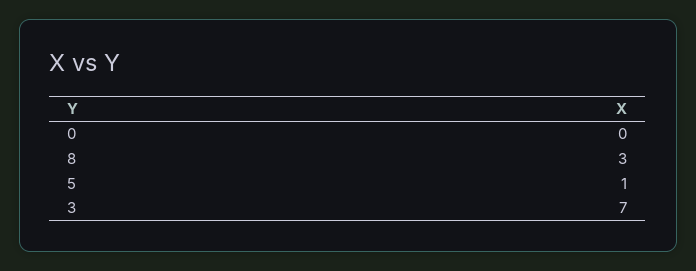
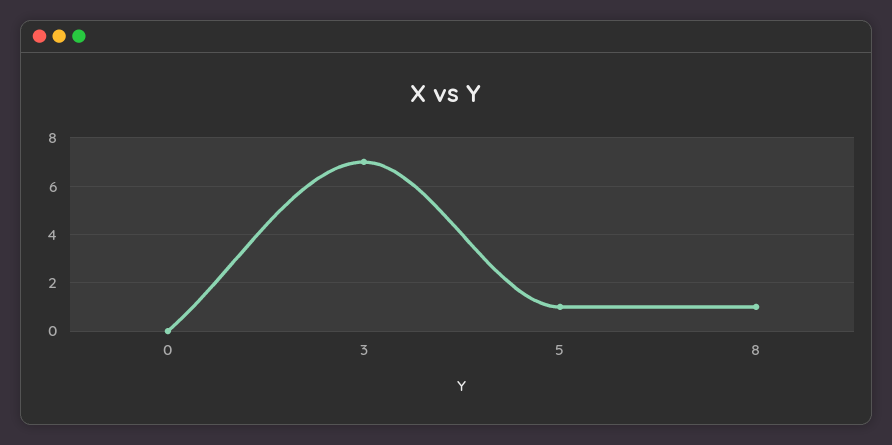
  {
    "0": 0,
-   "8": 3,
+   "8": 1,
    "5": 1,
    "3": 7
  }

